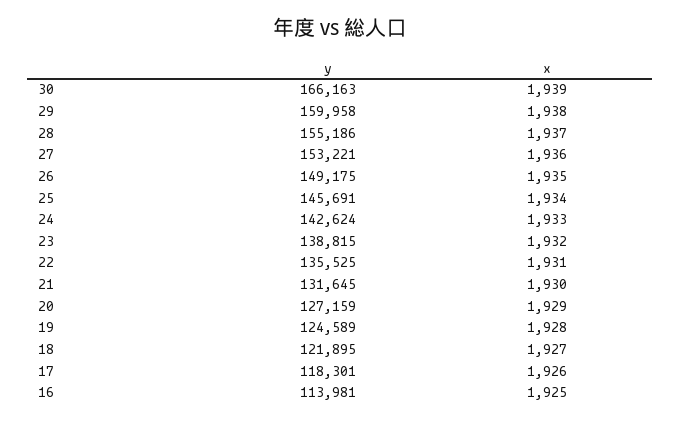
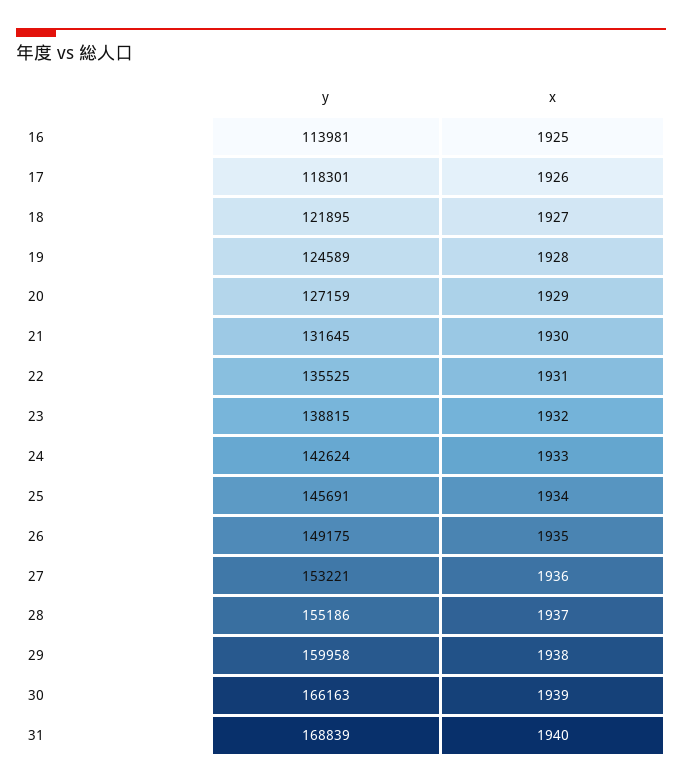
  {
    "y": {
      "30": 166163,
      "29": 159958,
      "28": 155186,
      "27": 153221,
      "26": 149175,
      "25": 145691,
      "24": 142624,
      "23": 138815,
      "22": 135525,
      "21": 131645,
      "20": 127159,
      "19": 124589,
      "18": 121895,
      "17": 118301,
-     "16": 113981
+     "16": 113981,
+     "31": 168839
    },
    "x": {
      "30": 1939,
      "29": 1938,
      "28": 1937,
      "27": 1936,
      "26": 1935,
      "25": 1934,
      "24": 1933,
      "23": 1932,
      "22": 1931,
      "21": 1930,
      "20": 1929,
      "19": 1928,
      "18": 1927,
      "17": 1926,
-     "16": 1925
+     "16": 1925,
+     "31": 1940
    }
  }

